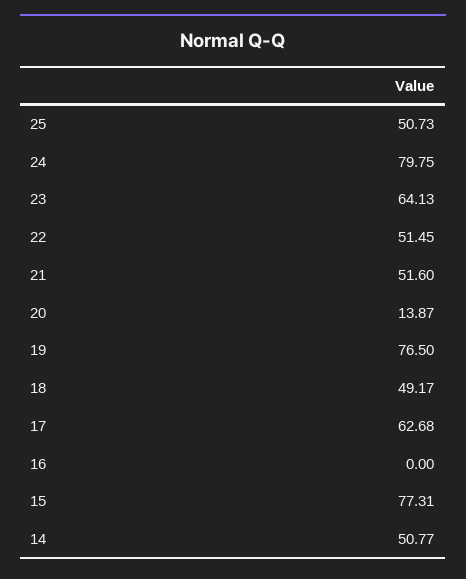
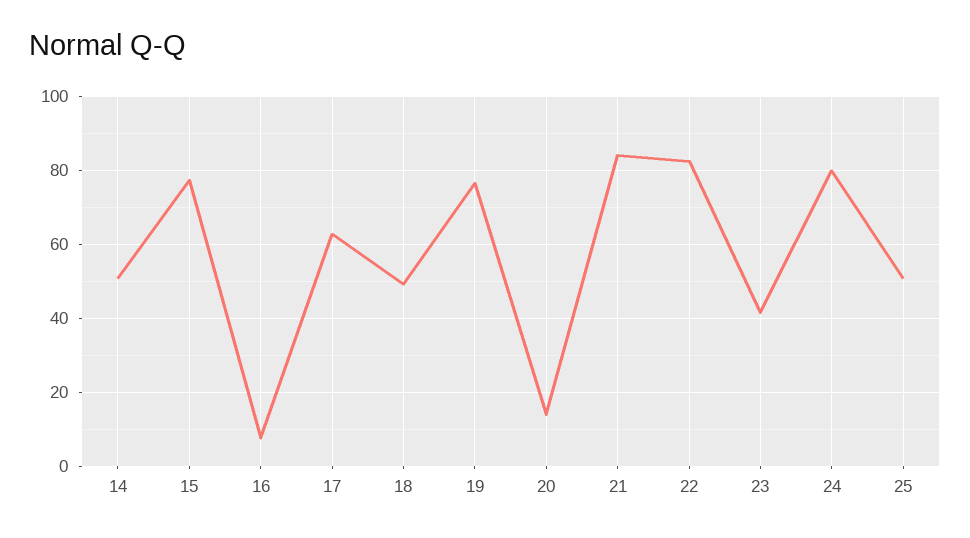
  {
    "25": 50.73,
    "24": 79.75,
-   "23": 64.13,
+   "23": 42,
-   "22": 51.45,
+   "22": 82,
-   "21": 51.6,
+   "21": 84,
    "20": 13.87,
    "19": 76.5,
    "18": 49.17,
    "17": 62.68,
-   "16": 0,
+   "16": 8,
    "15": 77.31,
    "14": 50.77
  }

